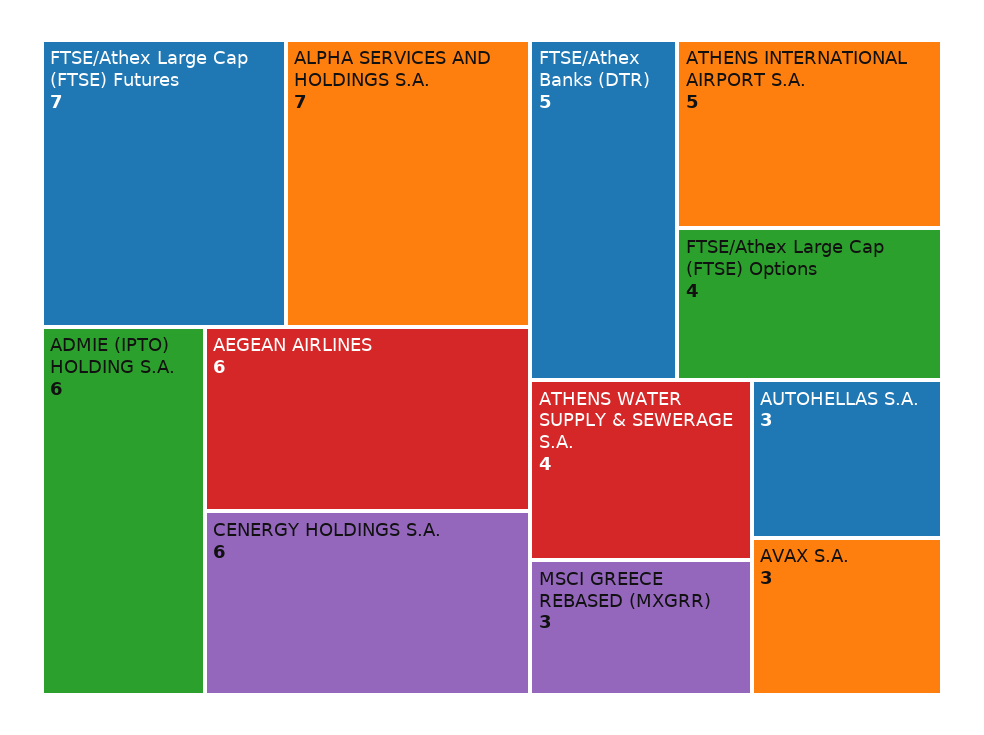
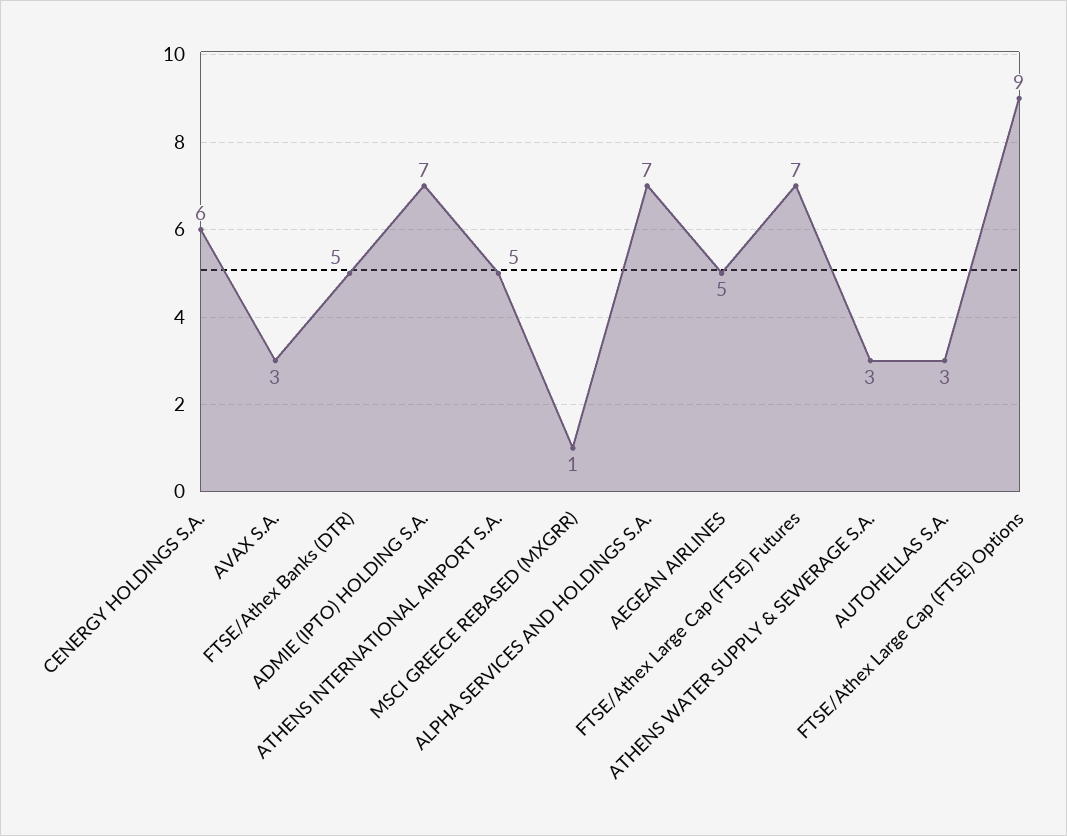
  {
    "FTSE/Athex Large Cap (FTSE) Futures": 7,
    "ALPHA SERVICES AND HOLDINGS S.A.": 7,
-   "ADMIE (IPTO) HOLDING S.A.": 6,
+   "ADMIE (IPTO) HOLDING S.A.": 7,
-   "AEGEAN AIRLINES": 6,
+   "AEGEAN AIRLINES": 5,
    "CENERGY HOLDINGS S.A.": 6,
    "FTSE/Athex Banks (DTR)": 5,
    "ATHENS INTERNATIONAL AIRPORT S.A.": 5,
-   "FTSE/Athex Large Cap (FTSE) Options": 4,
+   "FTSE/Athex Large Cap (FTSE) Options": 9,
-   "ATHENS WATER SUPPLY & SEWERAGE S.A.": 4,
+   "ATHENS WATER SUPPLY & SEWERAGE S.A.": 3,
-   "MSCI GREECE REBASED (MXGRR)": 3,
+   "MSCI GREECE REBASED (MXGRR)": 1,
    "AUTOHELLAS S.A.": 3,
    "AVAX S.A.": 3
  }

